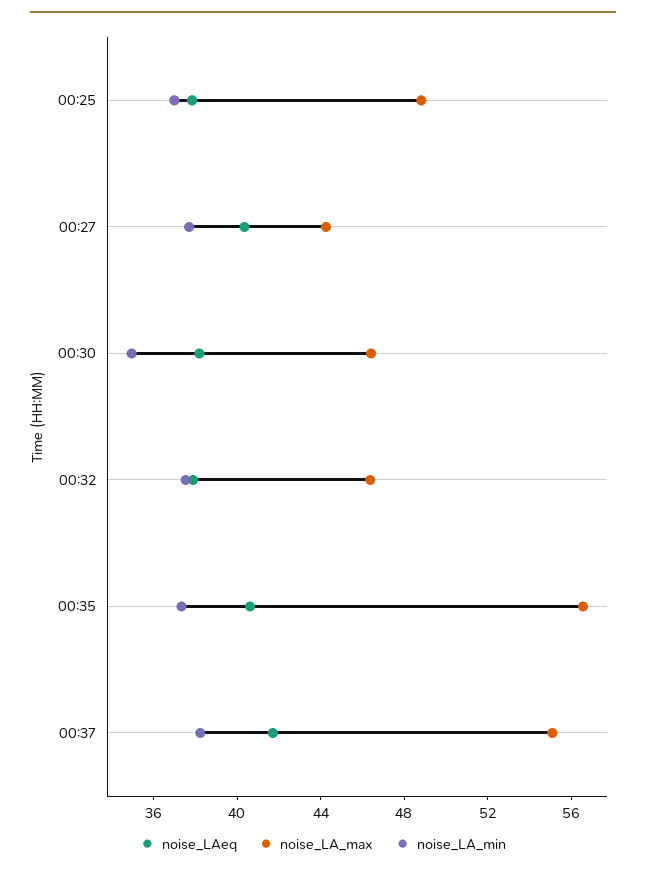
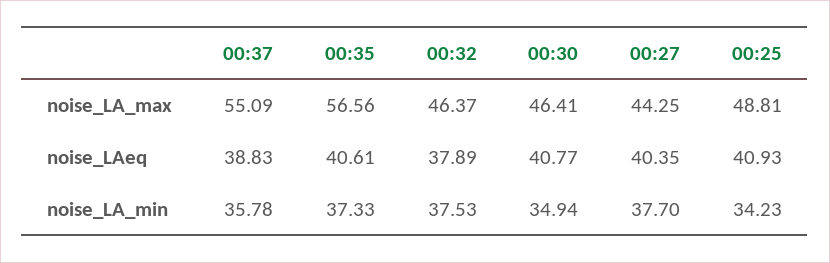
  {
    "noise_LAeq": {
-     "00:25": 38,
+     "00:25": 40.93,
      "00:27": 40.35,
-     "00:30": 38,
+     "00:30": 40.77,
      "00:32": 37.89,
      "00:35": 40.61,
-     "00:37": 42
+     "00:37": 38.83
    },
    "noise_LA_max": {
      "00:25": 48.81,
      "00:27": 44.25,
      "00:30": 46.41,
      "00:32": 46.37,
      "00:35": 56.56,
      "00:37": 55.09
    },
    "noise_LA_min": {
-     "00:25": 37,
+     "00:25": 34.23,
      "00:27": 37.7,
      "00:30": 34.94,
      "00:32": 37.53,
      "00:35": 37.33,
-     "00:37": 38
+     "00:37": 35.78
    }
  }

